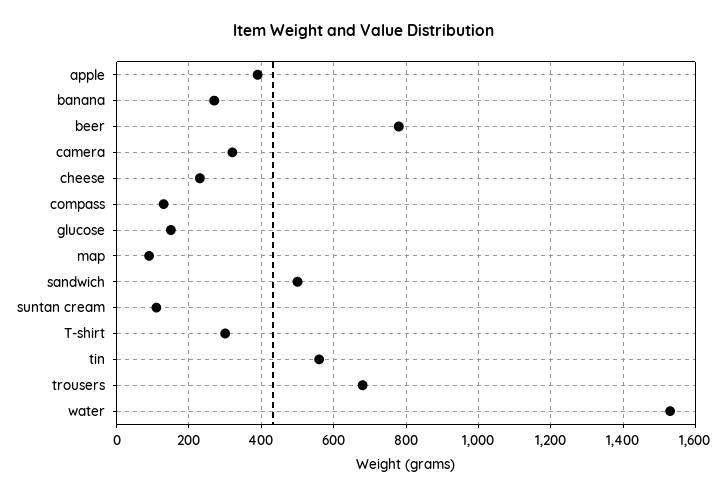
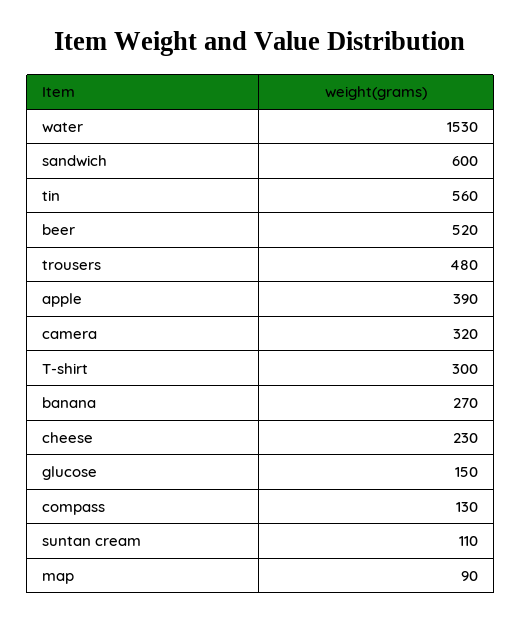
  {
    "apple": 390,
    "banana": 270,
-   "beer": 780,
+   "beer": 520,
    "camera": 320,
    "cheese": 230,
    "compass": 130,
    "glucose": 150,
    "map": 90,
-   "sandwich": 500,
+   "sandwich": 600,
    "suntan cream": 110,
    "T-shirt": 300,
    "tin": 560,
-   "trousers": 680,
+   "trousers": 480,
    "water": 1530
  }

